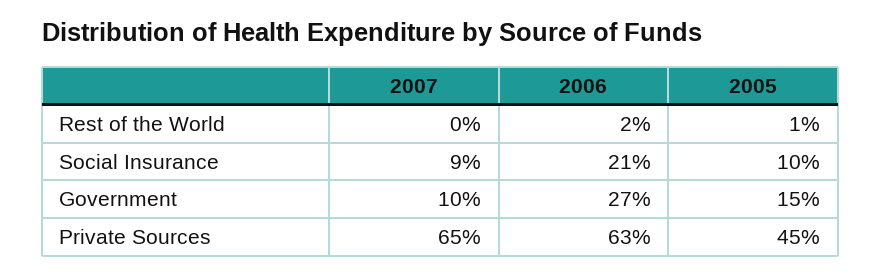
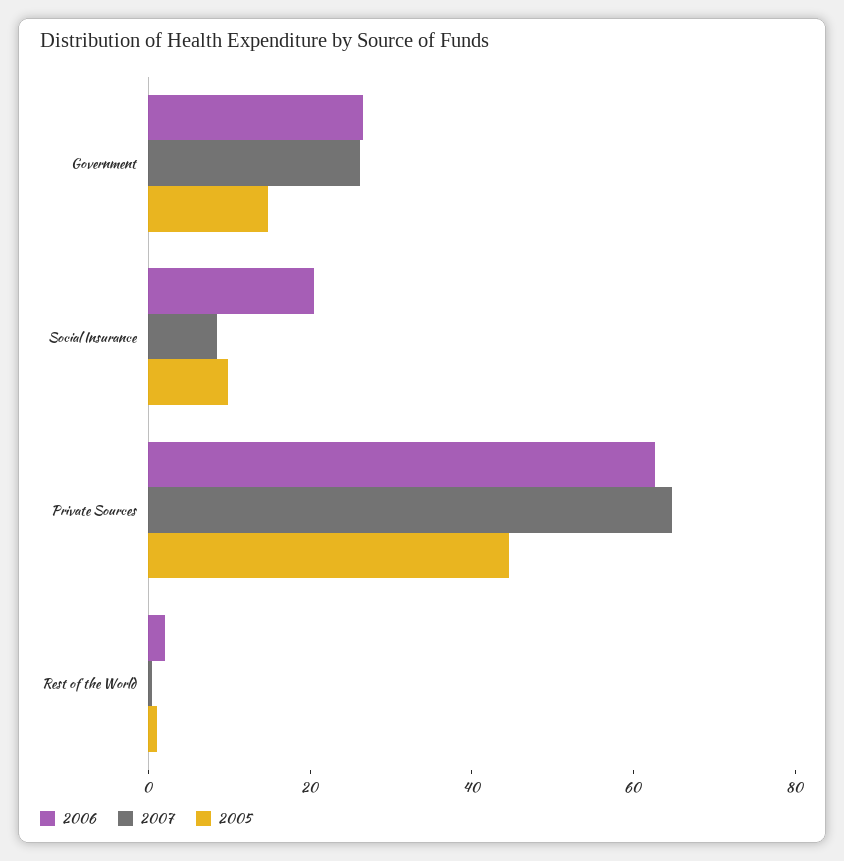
  {
    "2007": {
      "Rest of the World": 0,
      "Social Insurance": 9,
-     "Government": 10,
+     "Government": 25,
      "Private Sources": 65
    },
    "2006": {
      "Rest of the World": 2,
      "Social Insurance": 21,
      "Government": 27,
      "Private Sources": 63
    },
    "2005": {
      "Rest of the World": 1,
      "Social Insurance": 10,
      "Government": 15,
      "Private Sources": 45
    }
  }

